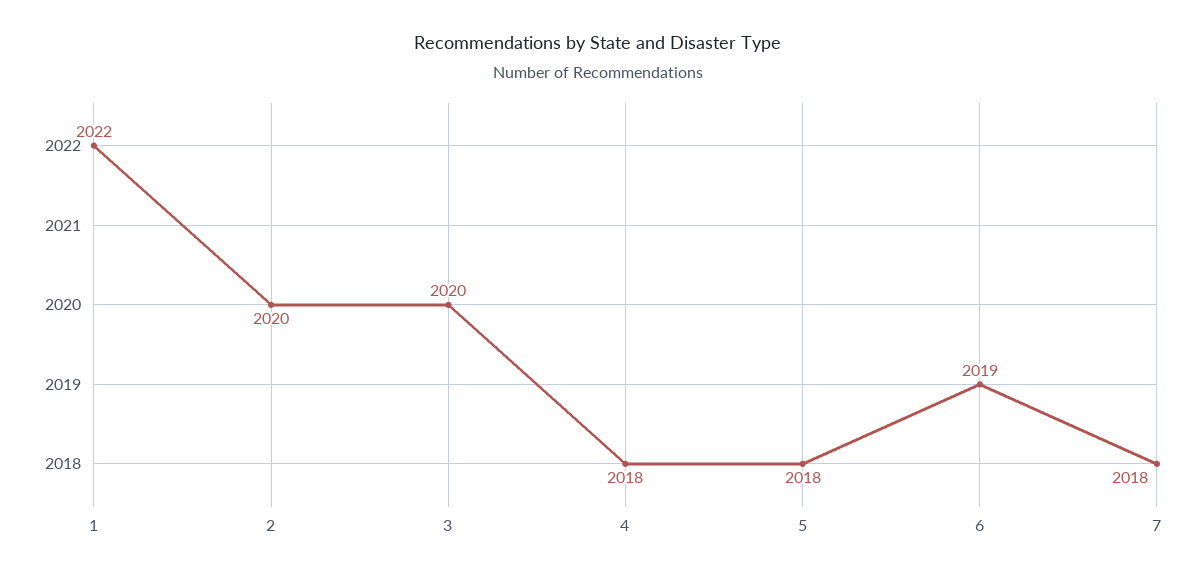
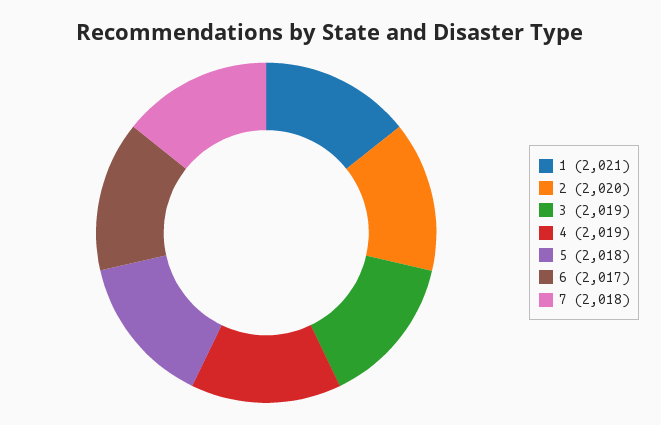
  {
-   "1": 2022,
+   "1": 2021,
    "2": 2020,
-   "3": 2020,
+   "3": 2019,
-   "4": 2018,
+   "4": 2019,
    "5": 2018,
-   "6": 2019,
+   "6": 2017,
    "7": 2018
  }

